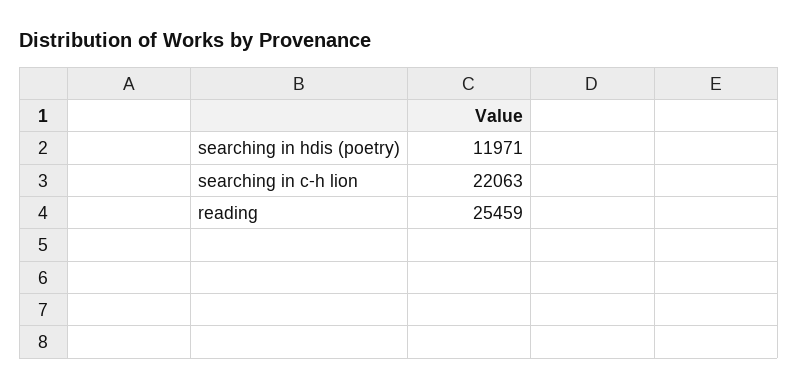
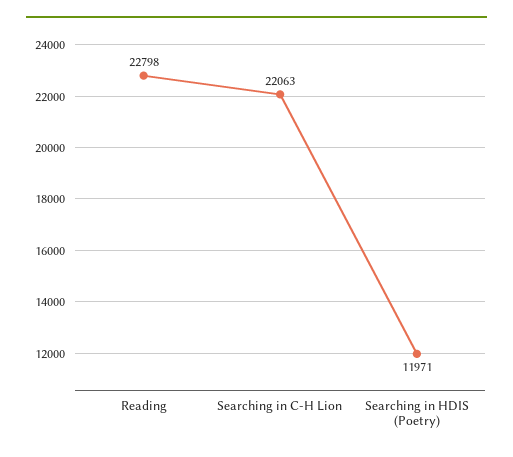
  {
    "searching in hdis (poetry)": 11971,
    "searching in c-h lion": 22063,
-   "reading": 25459
+   "reading": 22798
  }

